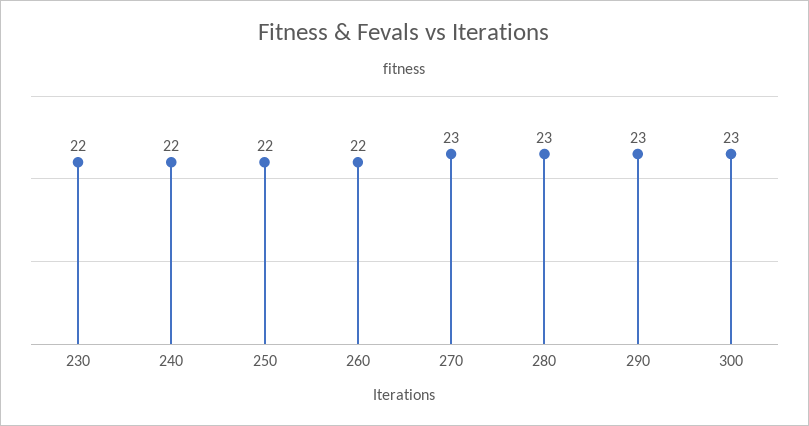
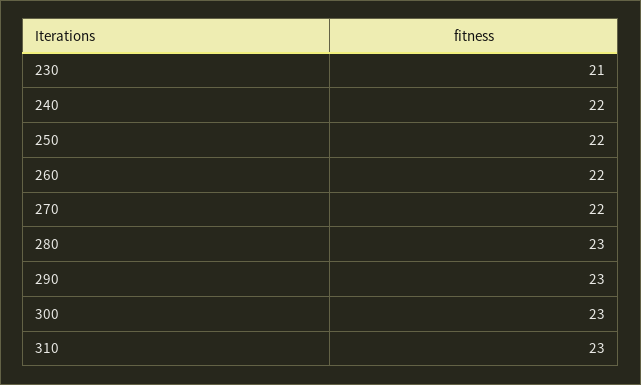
  {
-   "230": 22,
+   "230": 21,
    "240": 22,
    "250": 22,
    "260": 22,
-   "270": 23,
+   "270": 22,
    "280": 23,
    "290": 23,
-   "300": 23
+   "300": 23,
+   "310": 23
  }

